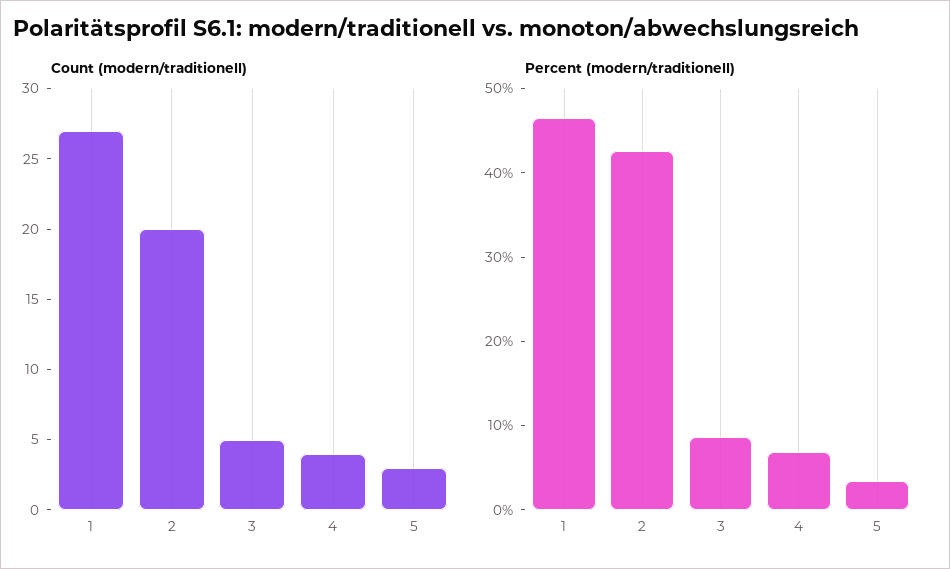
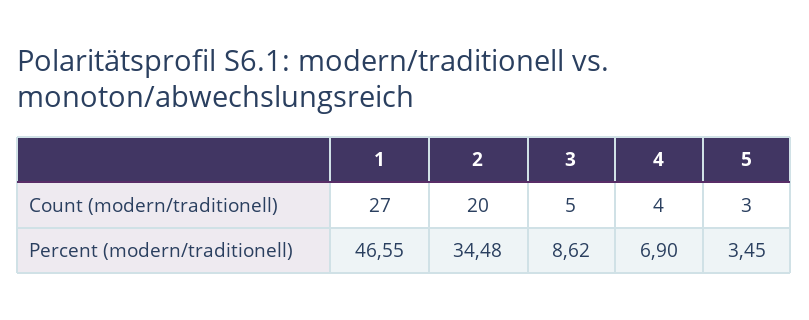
  {
    "Count (modern/traditionell)": {
      "1": 27,
      "2": 20,
      "3": 5,
      "4": 4,
      "5": 3
    },
    "Percent (modern/traditionell)": {
      "1": 46.55,
-     "2": 42,
+     "2": 34.48,
      "3": 8.62,
      "4": 6.9,
      "5": 3.45
    }
  }

